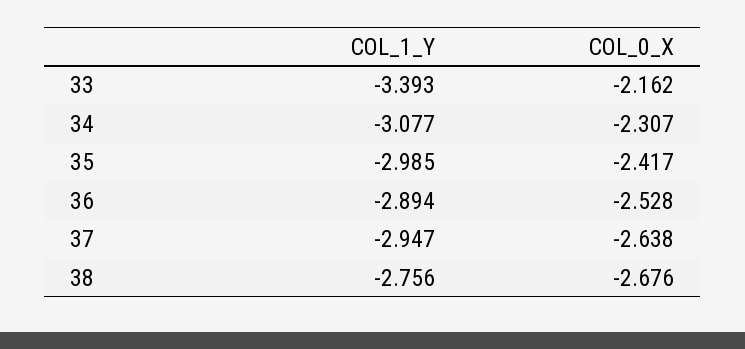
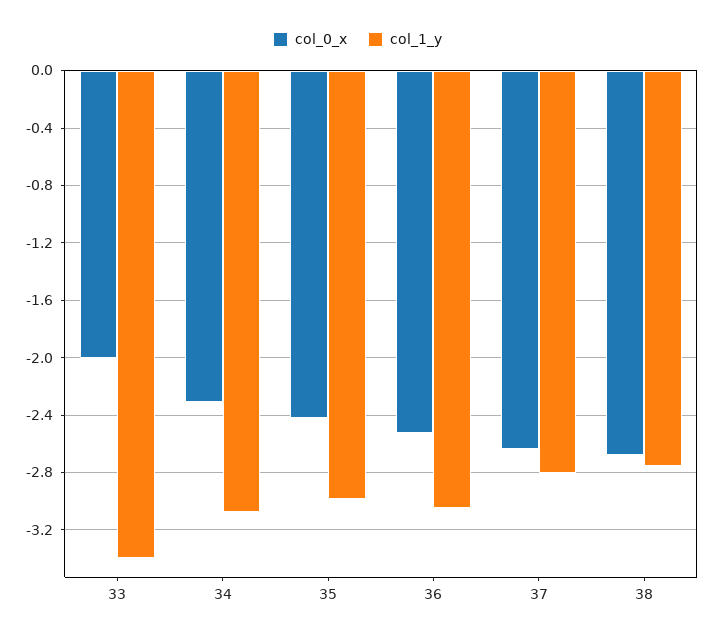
  {
    "COL_1_Y": {
      "33": -3.393,
      "34": -3.077,
      "35": -2.985,
-     "36": -2.894,
+     "36": -3.05,
-     "37": -2.947,
+     "37": -2.8,
      "38": -2.756
    },
    "COL_0_X": {
-     "33": -2.162,
+     "33": -2,
      "34": -2.307,
      "35": -2.417,
      "36": -2.528,
      "37": -2.638,
      "38": -2.676
    }
  }

